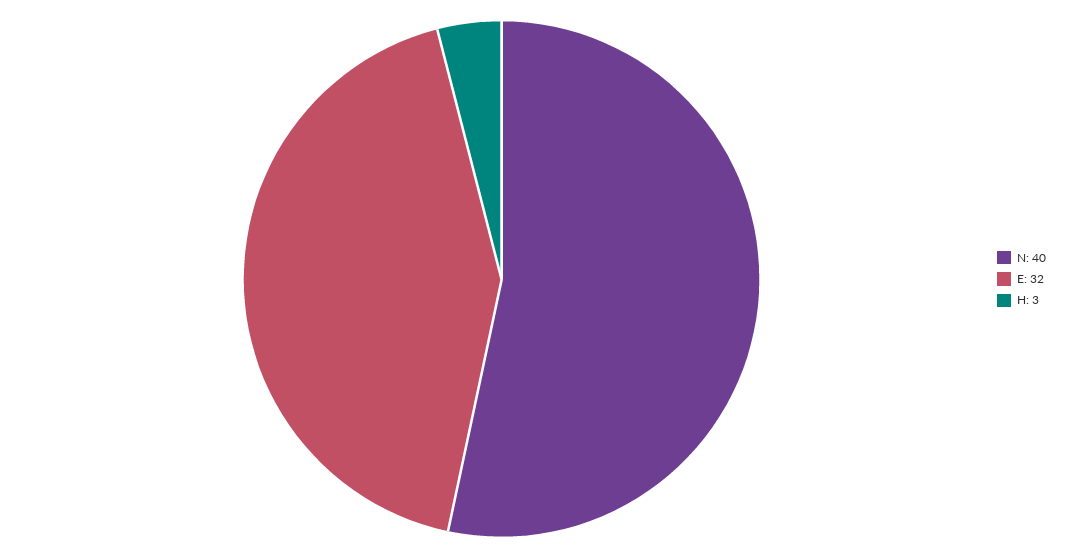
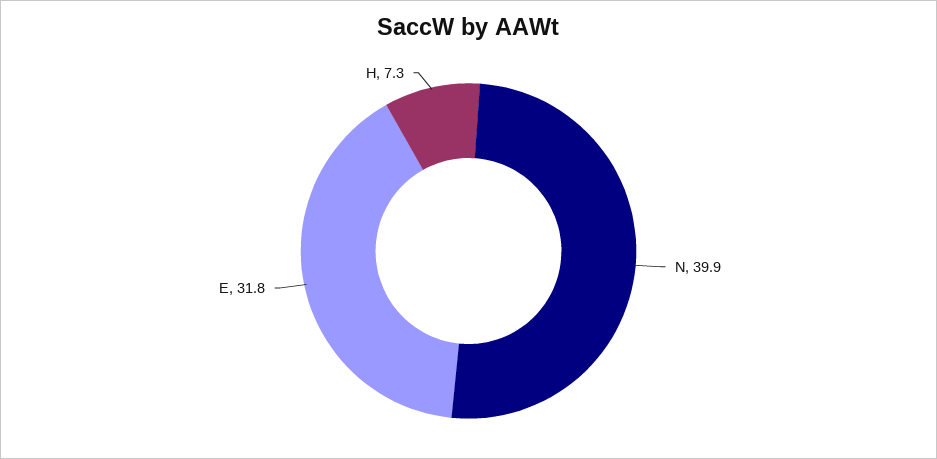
  {
    "N": 39.9,
    "E": 31.8,
-   "H": 3
+   "H": 7.3
  }

